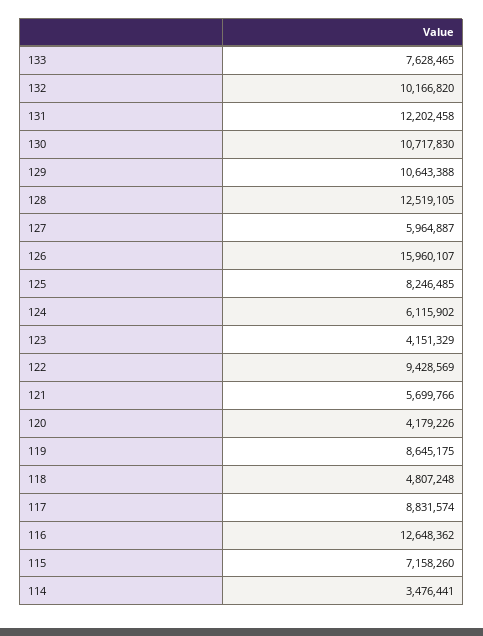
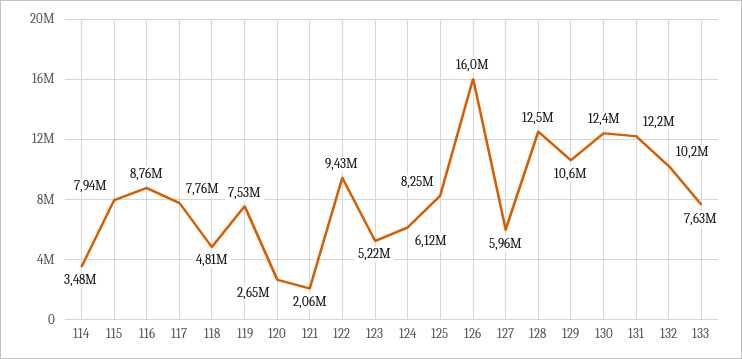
  {
    "133": 7628465,
    "132": 10166820,
    "131": 12202458,
-   "130": 10717830,
+   "130": 12400000,
    "129": 10643388,
    "128": 12519105,
    "127": 5964887,
    "126": 15960107,
    "125": 8246485,
    "124": 6115902,
-   "123": 4151329,
+   "123": 5220000,
    "122": 9428569,
-   "121": 5699766,
+   "121": 2060000,
-   "120": 4179226,
+   "120": 2650000,
-   "119": 8645175,
+   "119": 7530000,
    "118": 4807248,
-   "117": 8831574,
+   "117": 7760000,
-   "116": 12648362,
+   "116": 8760000,
-   "115": 7158260,
+   "115": 7940000,
    "114": 3476441
  }

